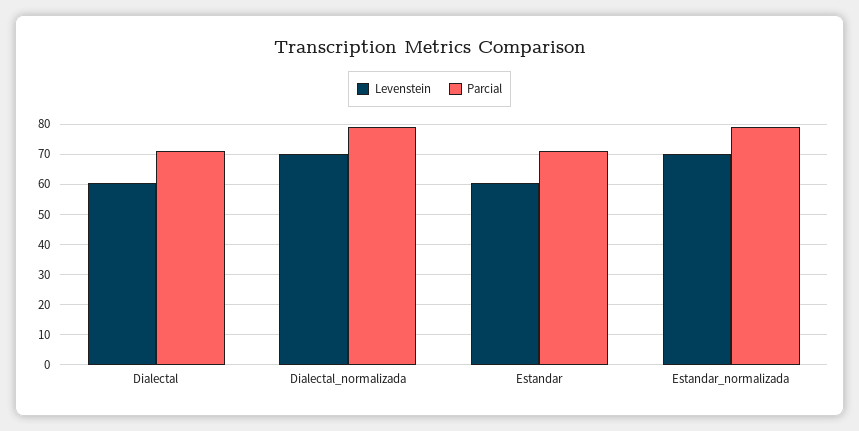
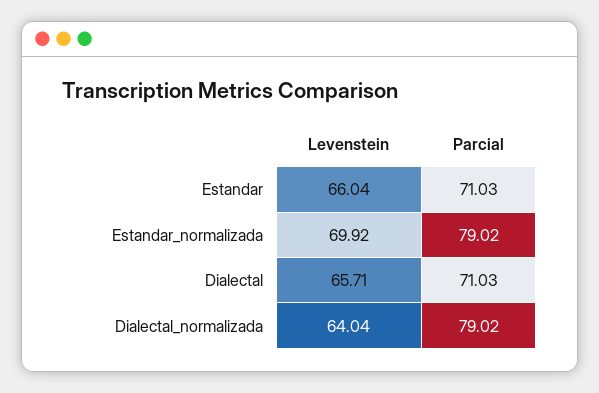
  {
    "Levenstein": {
-     "Dialectal": 60,
+     "Dialectal": 65.71,
-     "Dialectal_normalizada": 70,
+     "Dialectal_normalizada": 64.04,
-     "Estandar": 60,
+     "Estandar": 66.04,
      "Estandar_normalizada": 69.92
    },
    "Parcial": {
      "Dialectal": 71.03,
      "Dialectal_normalizada": 79.02,
      "Estandar": 71.03,
      "Estandar_normalizada": 79.02
    }
  }

